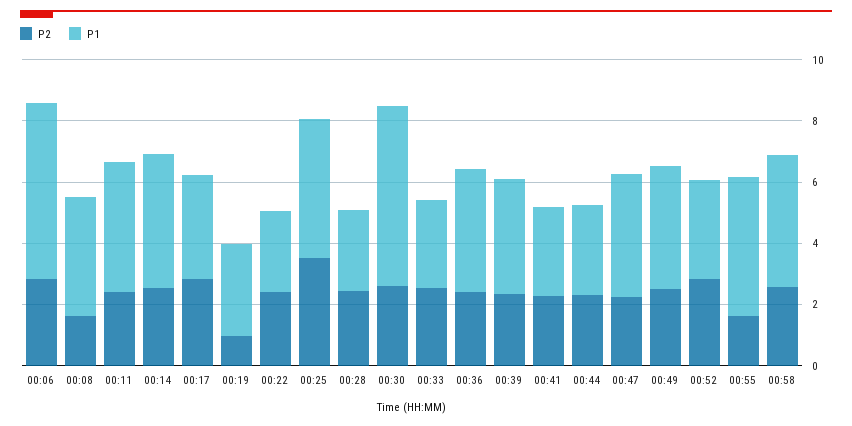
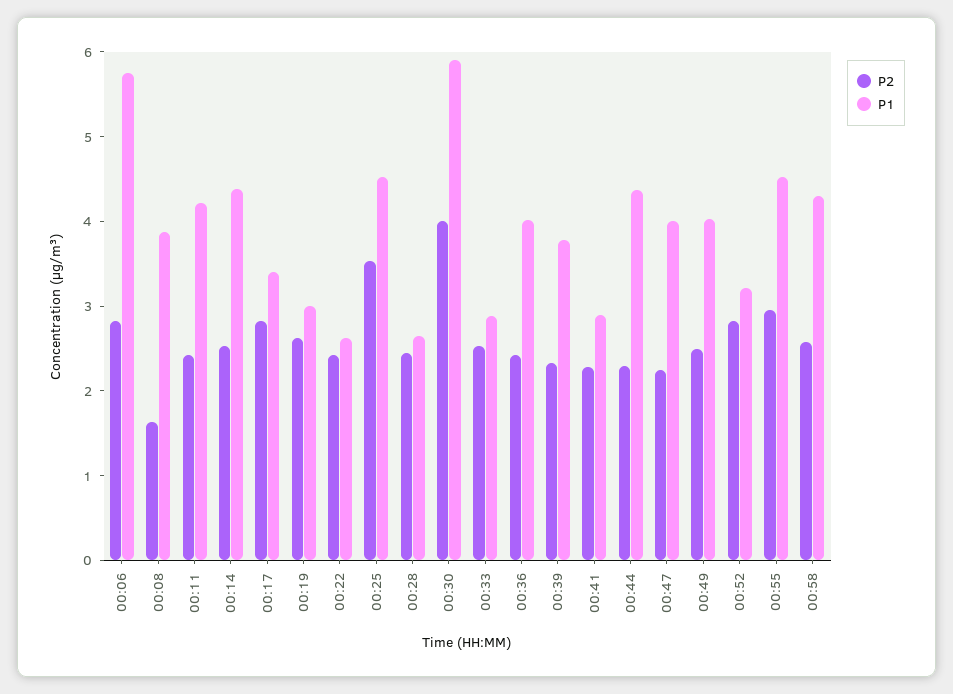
  {
    "P2": {
      "00:06": 2.8,
      "00:08": 1.6,
      "00:11": 2.4,
      "00:14": 2.6,
      "00:17": 2.8,
-     "00:19": 1,
+     "00:19": 2.6,
      "00:22": 2.4,
      "00:25": 3.6,
      "00:28": 2.4,
-     "00:30": 2.5,
+     "00:30": 4,
      "00:33": 2.6,
      "00:36": 2.4,
      "00:39": 2.4,
      "00:41": 2.2,
      "00:44": 2.4,
      "00:47": 2.2,
      "00:49": 2.6,
      "00:52": 2.8,
-     "00:55": 1.5,
+     "00:55": 3,
      "00:58": 2.6
    },
    "P1": {
      "00:06": 5.8,
      "00:08": 3.8,
      "00:11": 4.2,
      "00:14": 4.4,
      "00:17": 3.4,
      "00:19": 3,
      "00:22": 2.6,
      "00:25": 4.6,
      "00:28": 2.6,
      "00:30": 6,
      "00:33": 2.8,
      "00:36": 4,
      "00:39": 3.8,
      "00:41": 3,
-     "00:44": 3,
+     "00:44": 4.4,
      "00:47": 4,
      "00:49": 4,
      "00:52": 3.2,
      "00:55": 4.6,
      "00:58": 4.4
    }
  }

